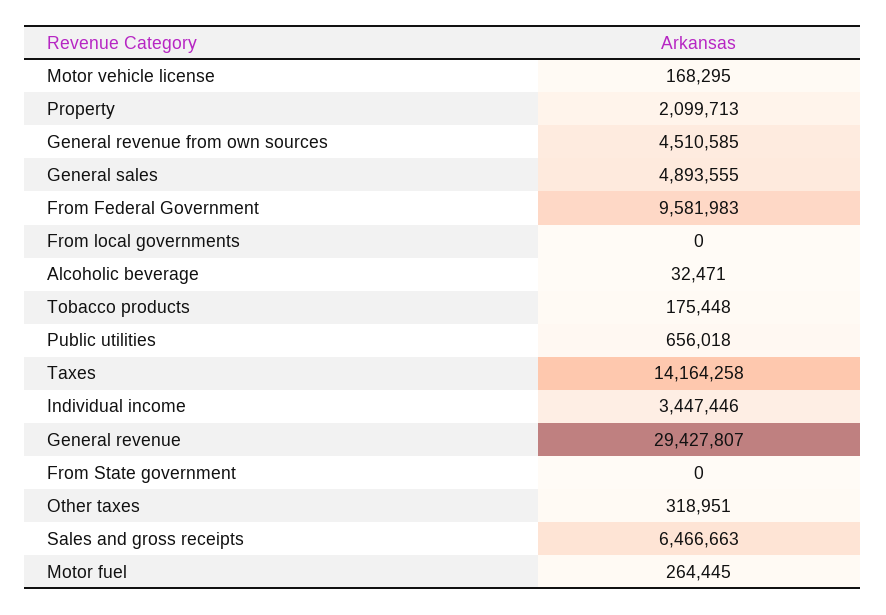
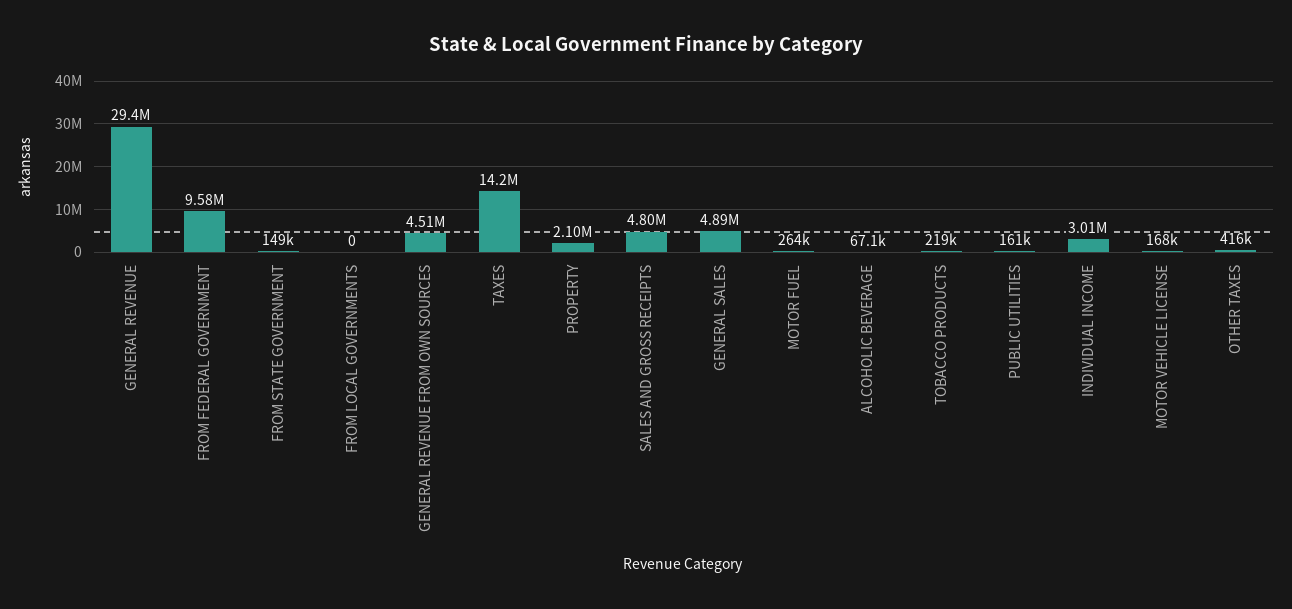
  {
    "Motor vehicle license": 168295,
    "Property": 2099713,
    "General revenue from own sources": 4510585,
    "General sales": 4893555,
    "From Federal Government": 9581983,
    "From local governments": 0,
-   "Alcoholic beverage": 32471,
+   "Alcoholic beverage": 67100,
-   "Tobacco products": 175448,
+   "Tobacco products": 219000,
-   "Public utilities": 656018,
+   "Public utilities": 161000,
    "Taxes": 14164258,
-   "Individual income": 3447446,
+   "Individual income": 3010000,
    "General revenue": 29427807,
-   "From State government": 0,
+   "From State government": 149000,
-   "Other taxes": 318951,
+   "Other taxes": 416000,
-   "Sales and gross receipts": 6466663,
+   "Sales and gross receipts": 4800000,
    "Motor fuel": 264445
  }

